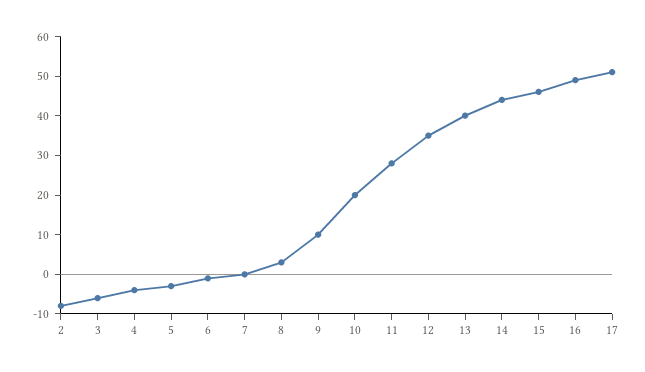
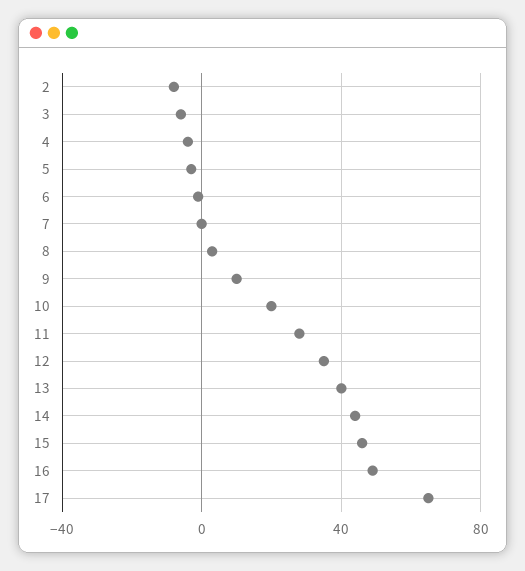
  {
    "2": -10,
    "3": -5,
    "4": -5,
    "5": -5,
    "6": 0,
    "7": 0,
    "8": 5,
    "9": 10,
    "10": 20,
    "11": 30,
    "12": 35,
    "13": 40,
    "14": 45,
    "15": 45,
    "16": 50,
-   "17": 50
+   "17": 65
  }

